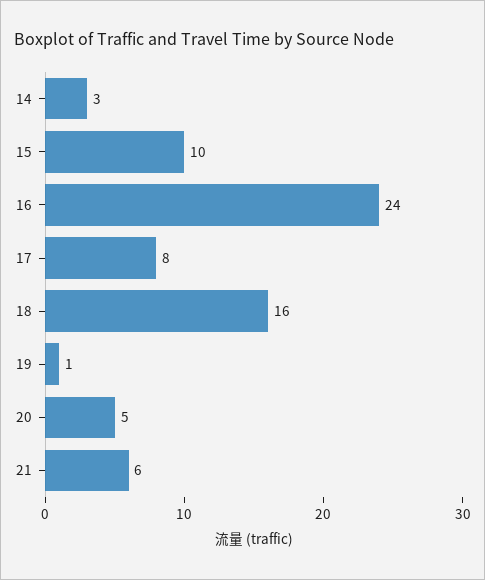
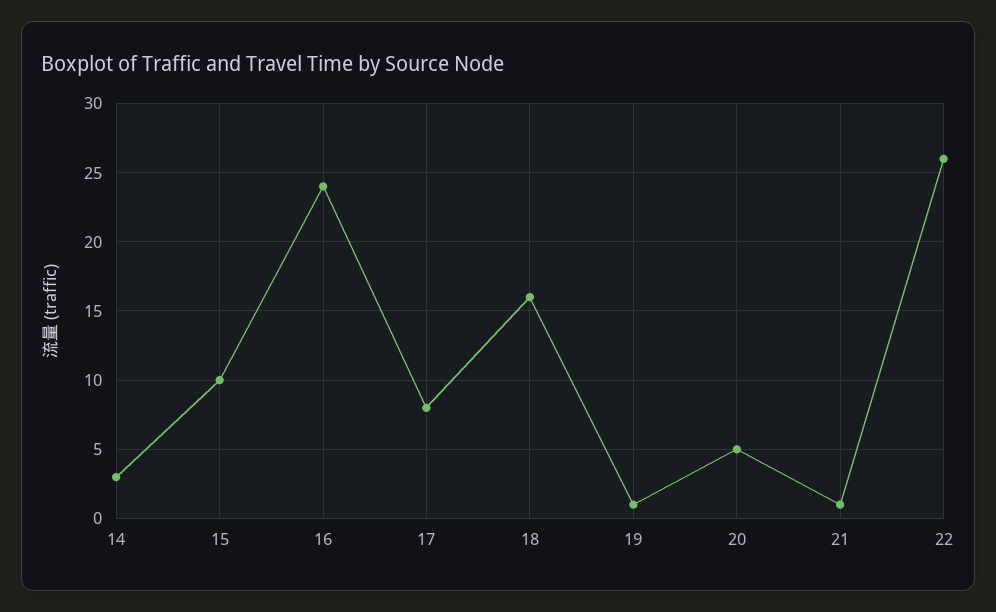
  {
    "14": 3,
    "15": 10,
    "16": 24,
    "17": 8,
    "18": 16,
    "19": 1,
    "20": 5,
-   "21": 6
+   "21": 1,
+   "22": 26
  }

